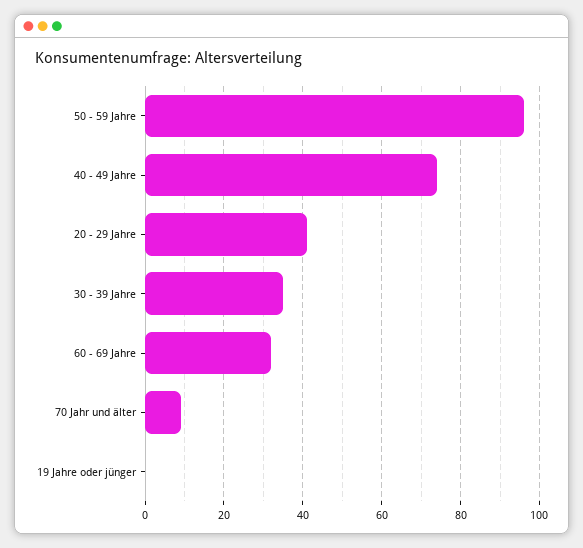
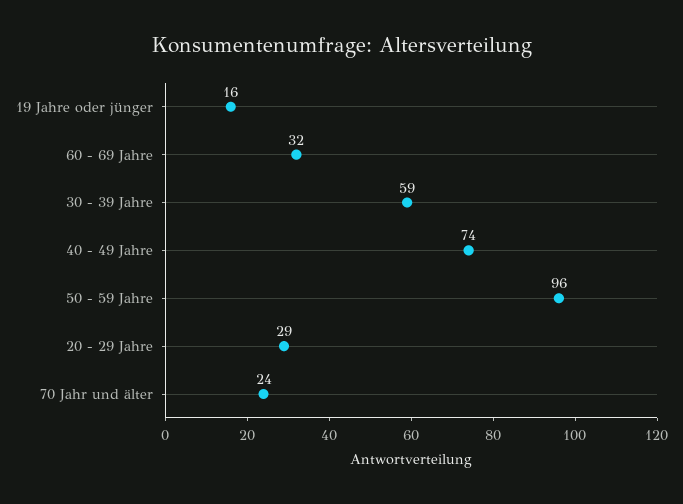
  {
    "50 - 59 Jahre": 96,
    "40 - 49 Jahre": 74,
-   "20 - 29 Jahre": 40,
+   "20 - 29 Jahre": 29,
-   "30 - 39 Jahre": 35,
+   "30 - 39 Jahre": 59,
    "60 - 69 Jahre": 32,
-   "70 Jahr und älter": 10,
+   "70 Jahr und älter": 24,
-   "19 Jahre oder jünger": 0
+   "19 Jahre oder jünger": 16
  }

